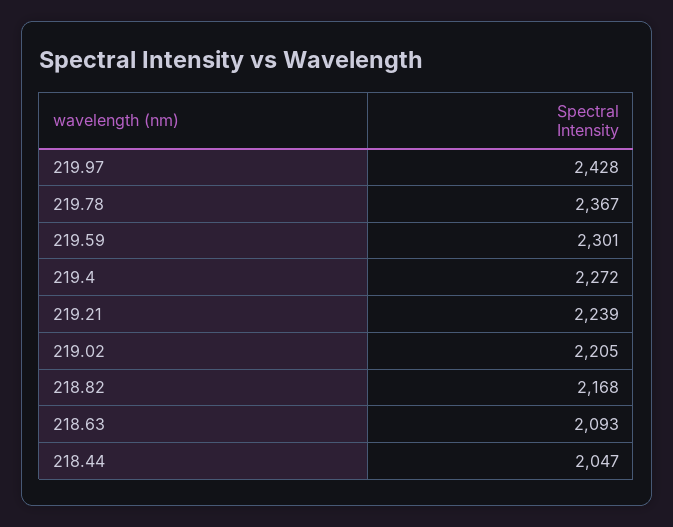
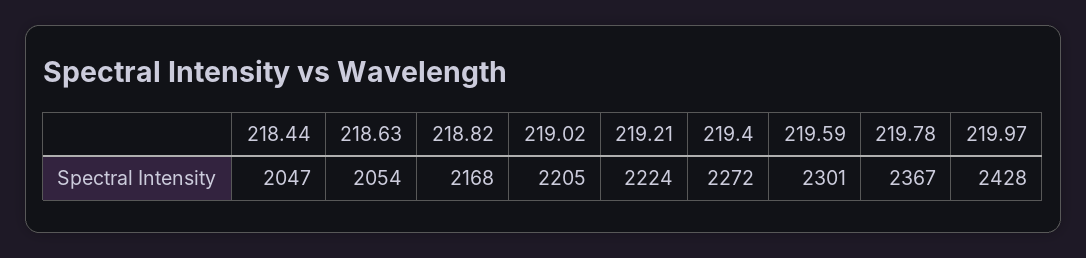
  {
    "219.97": 2428,
    "219.78": 2367,
    "219.59": 2301,
    "219.4": 2272,
-   "219.21": 2239,
+   "219.21": 2224,
    "219.02": 2205,
    "218.82": 2168,
-   "218.63": 2093,
+   "218.63": 2054,
    "218.44": 2047
  }

